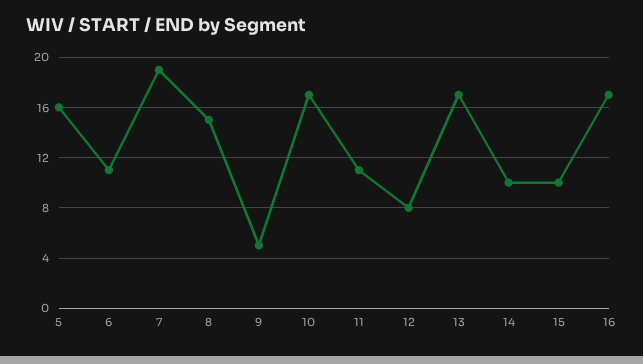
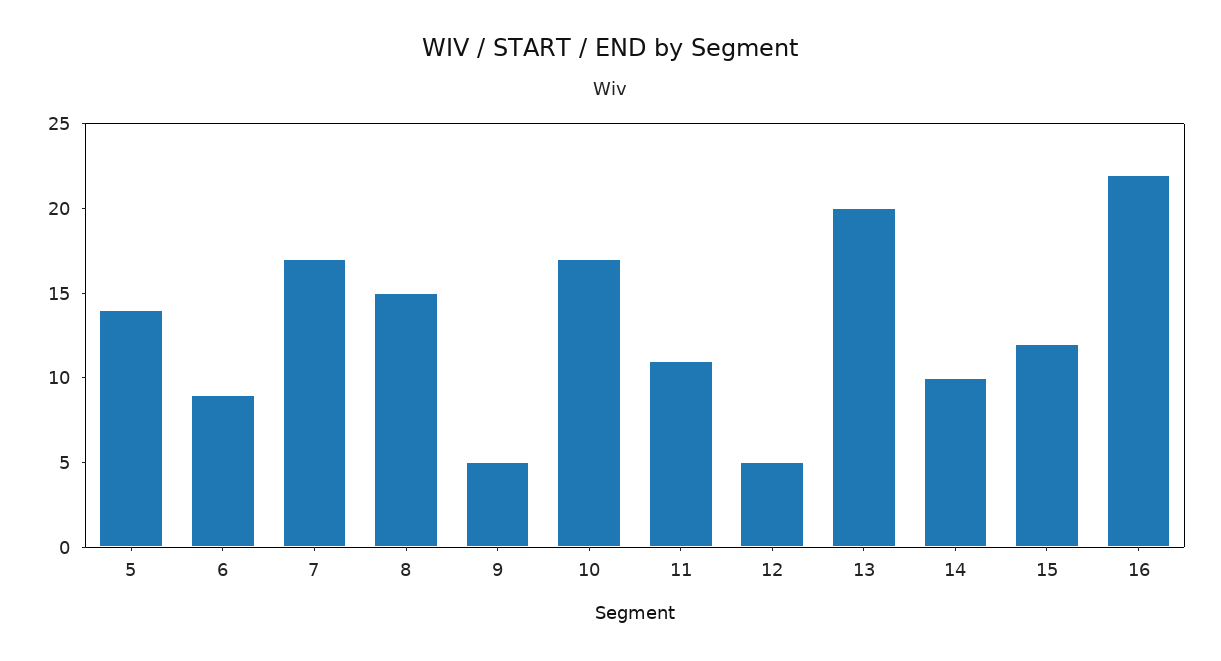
  {
-   "5": 16,
+   "5": 14,
-   "6": 11,
+   "6": 9,
-   "7": 19,
+   "7": 17,
    "8": 15,
    "9": 5,
    "10": 17,
    "11": 11,
-   "12": 8,
+   "12": 5,
-   "13": 17,
+   "13": 20,
    "14": 10,
-   "15": 10,
+   "15": 12,
-   "16": 17
+   "16": 22
  }

